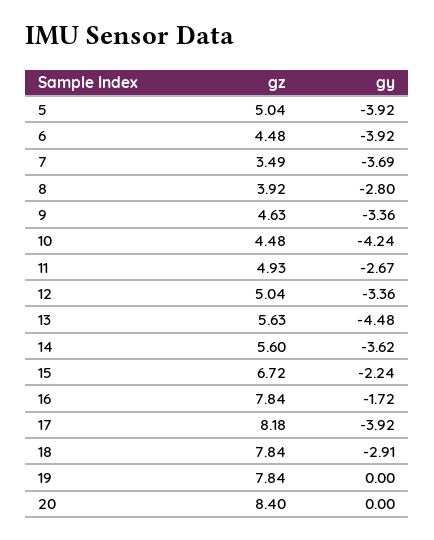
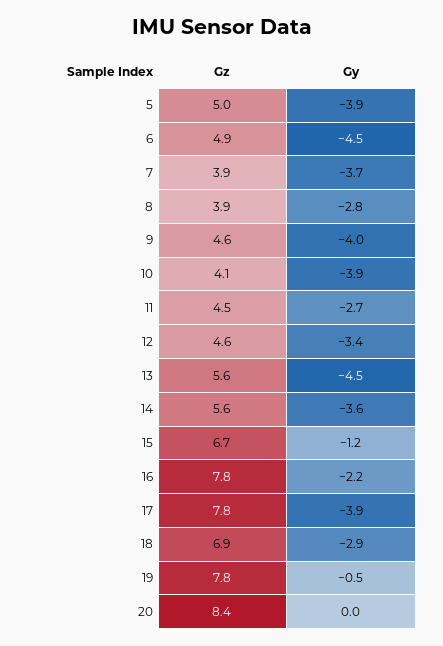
  {
    "gz": {
      "5": 5.04,
-     "6": 4.48,
+     "6": 4.9,
-     "7": 3.49,
+     "7": 3.9,
      "8": 3.92,
      "9": 4.63,
-     "10": 4.48,
+     "10": 4.1,
-     "11": 4.93,
+     "11": 4.5,
-     "12": 5.04,
+     "12": 4.6,
      "13": 5.63,
      "14": 5.6,
      "15": 6.72,
      "16": 7.84,
-     "17": 8.18,
+     "17": 7.8,
-     "18": 7.84,
+     "18": 6.9,
      "19": 7.84,
      "20": 8.4
    },
    "gy": {
      "5": -3.92,
-     "6": -3.92,
+     "6": -4.5,
      "7": -3.69,
      "8": -2.8,
-     "9": -3.36,
+     "9": -4,
-     "10": -4.24,
+     "10": -3.9,
      "11": -2.67,
      "12": -3.36,
      "13": -4.48,
      "14": -3.62,
-     "15": -2.24,
+     "15": -1.2,
-     "16": -1.72,
+     "16": -2.2,
      "17": -3.92,
      "18": -2.91,
-     "19": 0,
+     "19": -0.5,
      "20": 0
    }
  }

